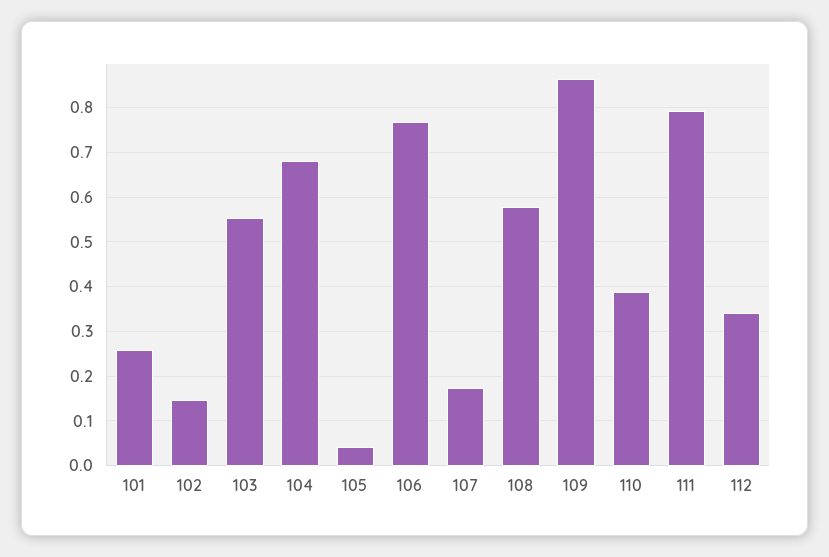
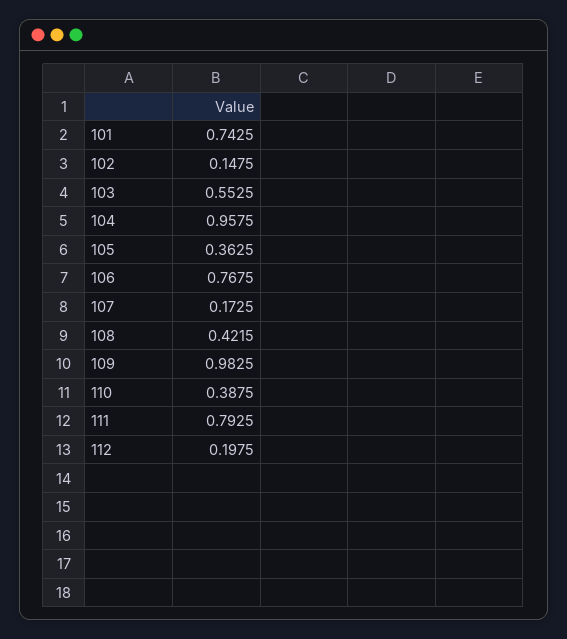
  {
-   "101": 0.26,
+   "101": 0.7425,
    "102": 0.1475,
    "103": 0.5525,
-   "104": 0.68,
+   "104": 0.9575,
-   "105": 0.04,
+   "105": 0.3625,
    "106": 0.7675,
    "107": 0.1725,
-   "108": 0.58,
+   "108": 0.4215,
-   "109": 0.86,
+   "109": 0.9825,
    "110": 0.3875,
    "111": 0.7925,
-   "112": 0.34
+   "112": 0.1975
  }

